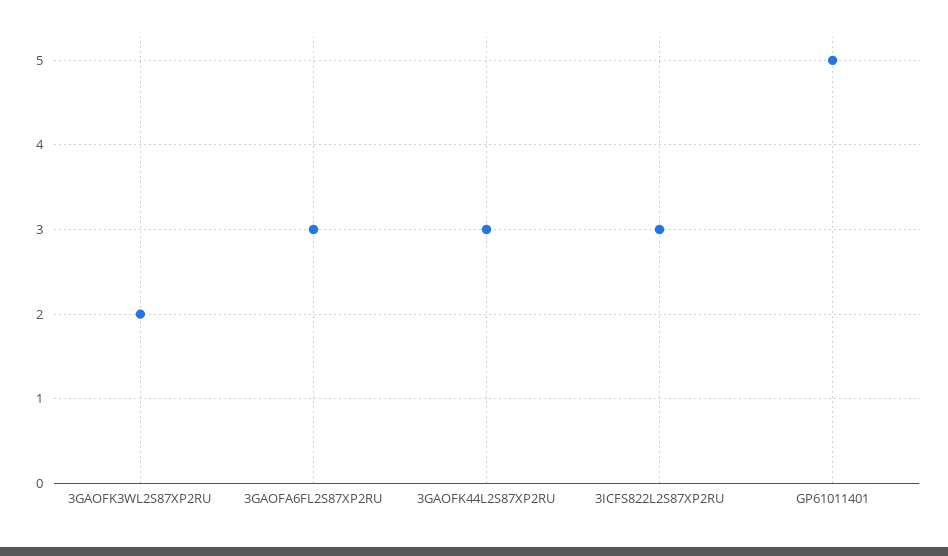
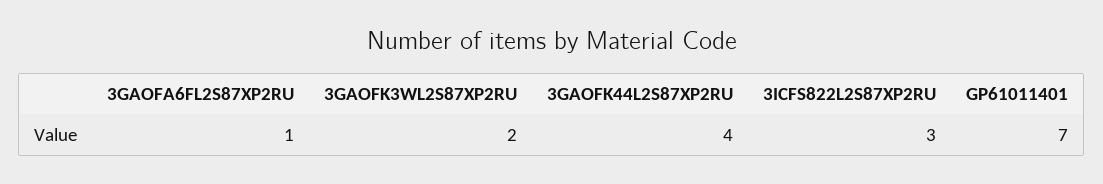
  {
    "3GAOFK3WL2S87XP2RU": 2,
-   "3GAOFA6FL2S87XP2RU": 3,
+   "3GAOFA6FL2S87XP2RU": 1,
-   "3GAOFK44L2S87XP2RU": 3,
+   "3GAOFK44L2S87XP2RU": 4,
    "3ICFS822L2S87XP2RU": 3,
-   "GP61011401": 5
+   "GP61011401": 7
  }

